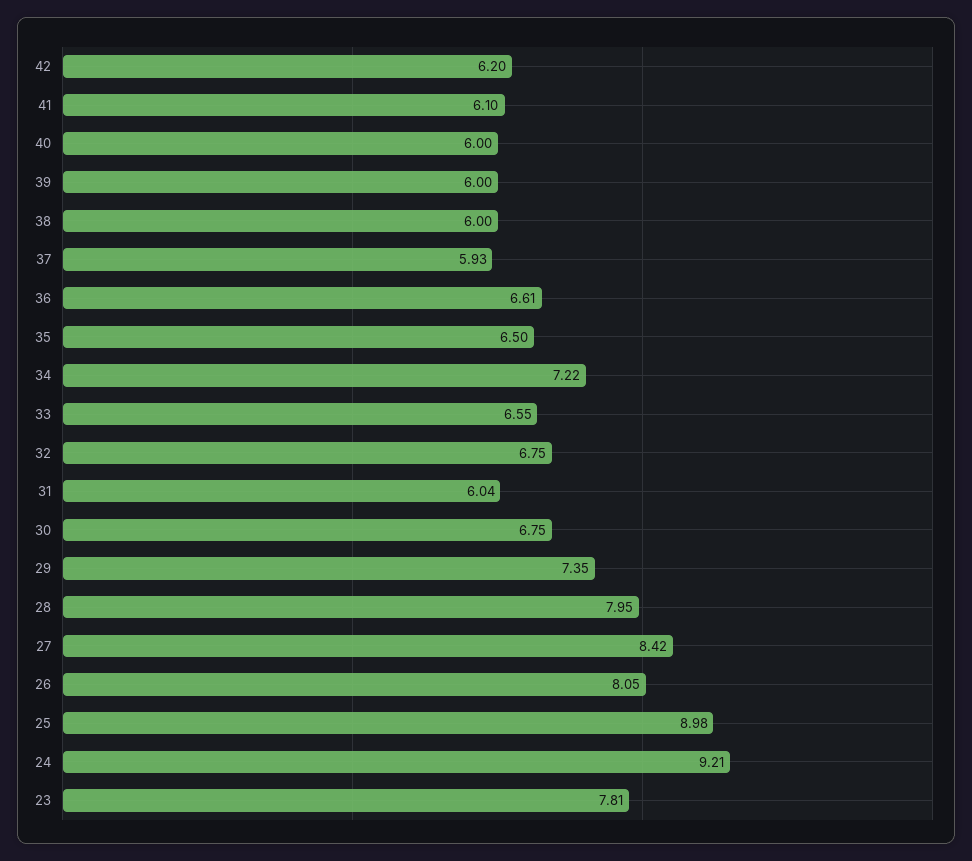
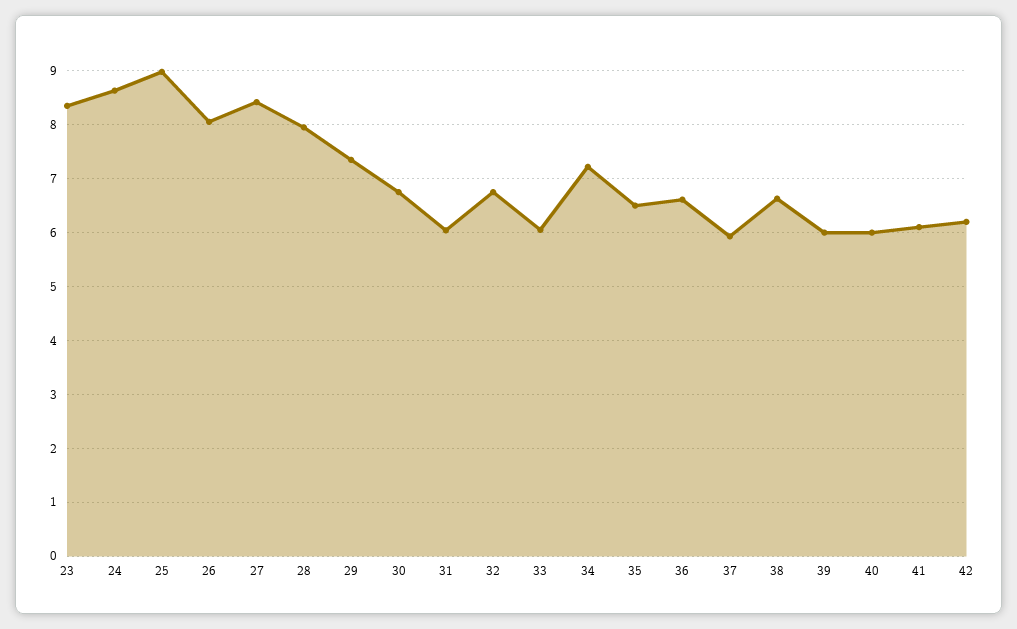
  {
    "42": 6.2,
    "41": 6.1,
    "40": 6,
    "39": 6,
-   "38": 6,
+   "38": 6.6,
    "37": 5.93,
    "36": 6.61,
    "35": 6.5,
    "34": 7.22,
-   "33": 6.55,
+   "33": 6,
    "32": 6.75,
    "31": 6.04,
    "30": 6.75,
    "29": 7.35,
    "28": 7.95,
    "27": 8.42,
    "26": 8.05,
    "25": 8.98,
-   "24": 9.21,
+   "24": 8.6,
-   "23": 7.81
+   "23": 8.4
  }

